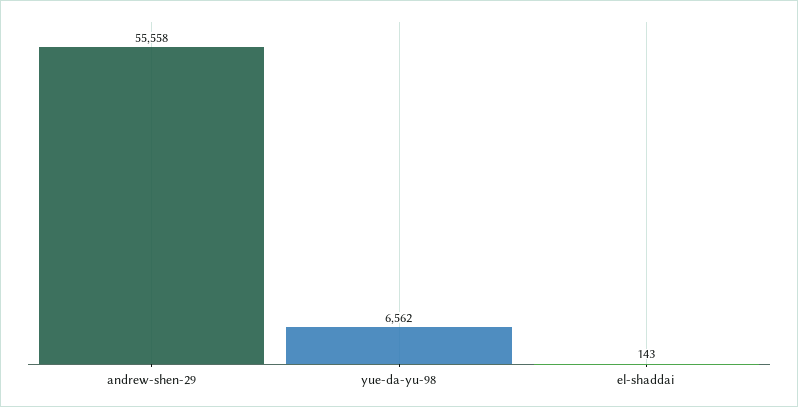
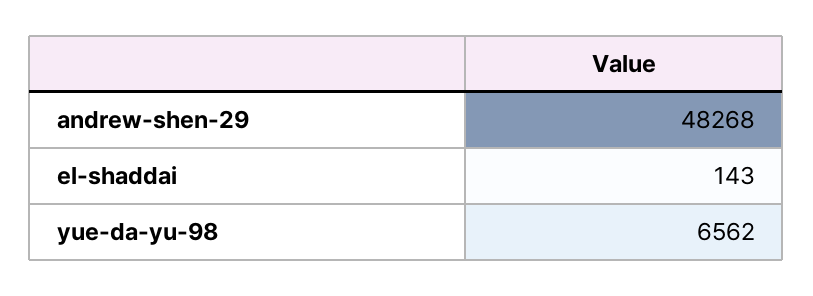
  {
-   "andrew-shen-29": 55558,
+   "andrew-shen-29": 48268,
    "yue-da-yu-98": 6562,
    "el-shaddai": 143
  }

